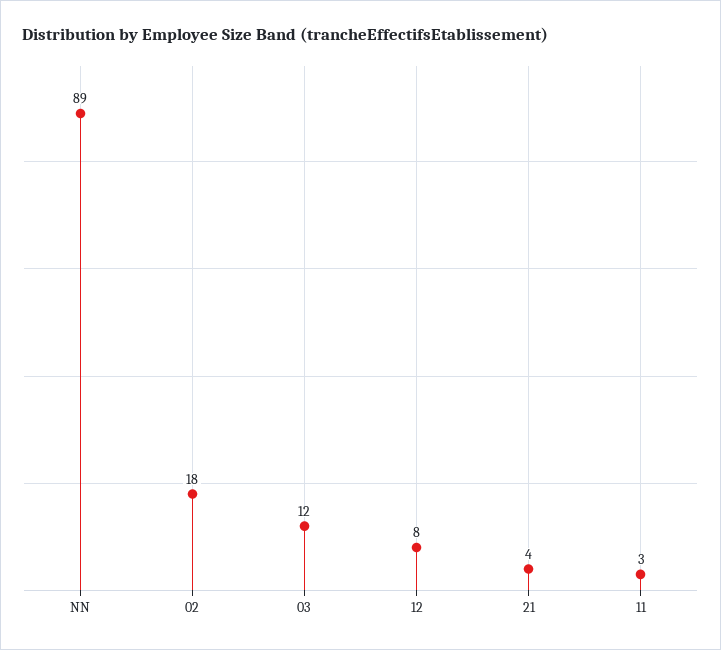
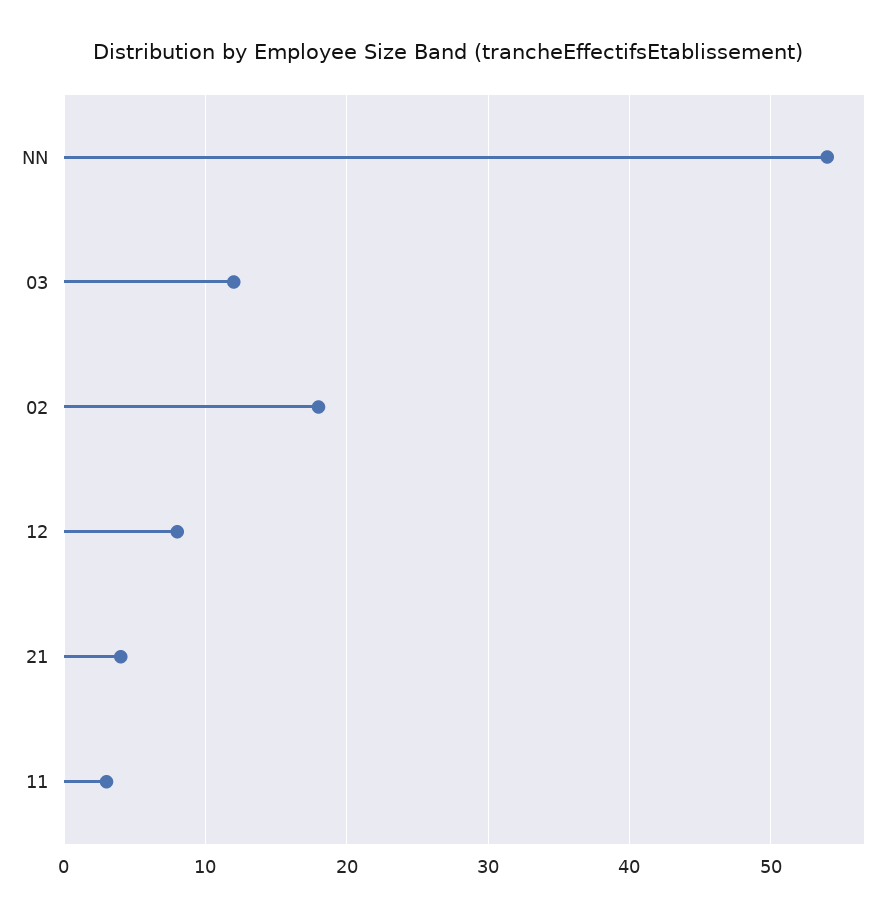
  {
-   "NN": 89,
+   "NN": 54,
    "02": 18,
    "03": 12,
    "12": 8,
    "21": 4,
    "11": 3
  }

